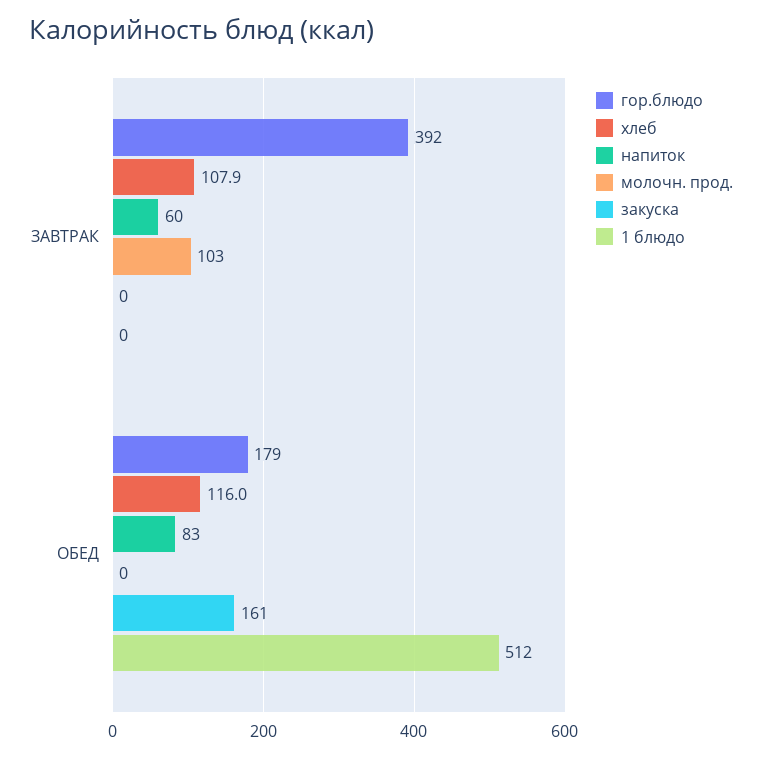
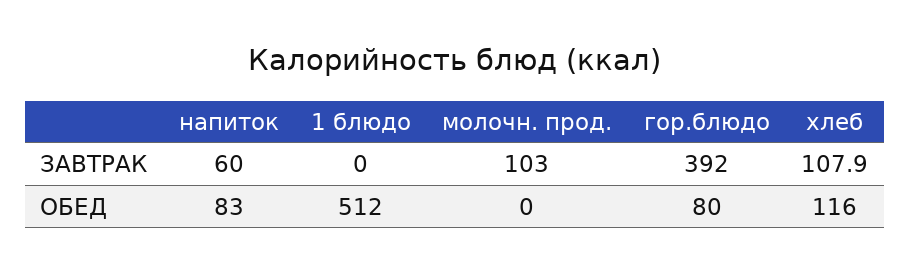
  {
    "гор.блюдо": {
      "ЗАВТРАК": 392,
-     "ОБЕД": 179
+     "ОБЕД": 80
    },
    "хлеб": {
      "ЗАВТРАК": 107.9,
      "ОБЕД": 116
    },
    "напиток": {
      "ЗАВТРАК": 60,
      "ОБЕД": 83
    },
    "молочн. прод.": {
      "ЗАВТРАК": 103,
      "ОБЕД": 0
    },
-   "закуска": {
-     "ЗАВТРАК": 0,
-     "ОБЕД": 161
-   },
    "1 блюдо": {
      "ЗАВТРАК": 0,
      "ОБЕД": 512
    }
  }

